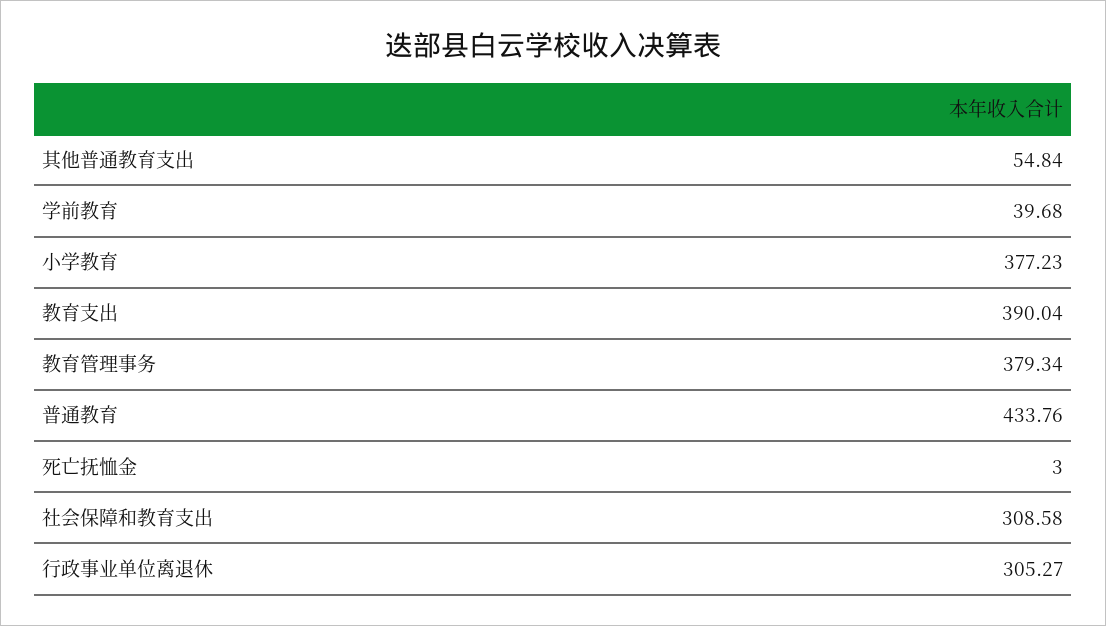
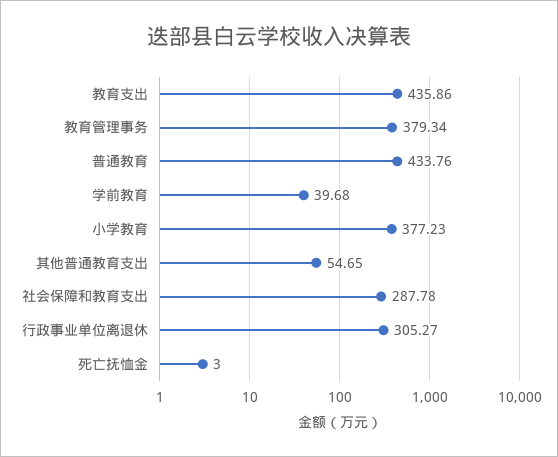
  {
-   "其他普通教育支出": 54.84,
+   "其他普通教育支出": 54.65,
    "学前教育": 39.68,
    "小学教育": 377.23,
-   "教育支出": 390.04,
+   "教育支出": 435.86,
    "教育管理事务": 379.34,
    "普通教育": 433.76,
    "死亡抚恤金": 3,
-   "社会保障和教育支出": 308.58,
+   "社会保障和教育支出": 287.78,
    "行政事业单位离退休": 305.27
  }

